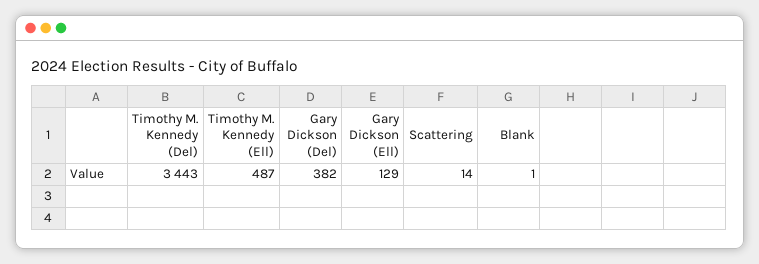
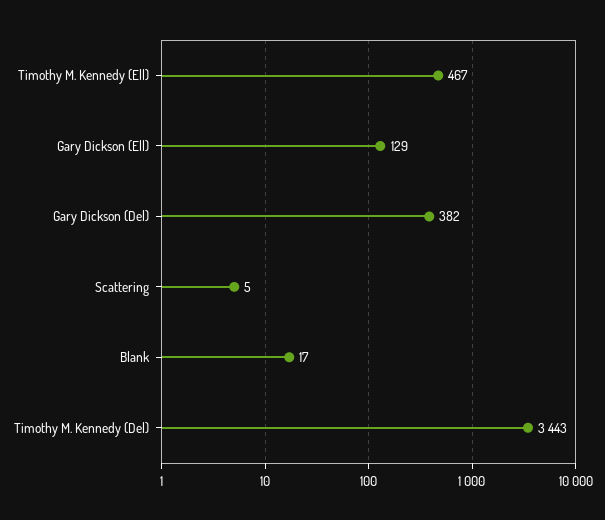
  {
    "Timothy M. Kennedy (Del)": 3443,
-   "Timothy M. Kennedy (Ell)": 487,
+   "Timothy M. Kennedy (Ell)": 467,
    "Gary Dickson (Del)": 382,
    "Gary Dickson (Ell)": 129,
-   "Scattering": 14,
+   "Scattering": 5,
-   "Blank": 1
+   "Blank": 17
  }

